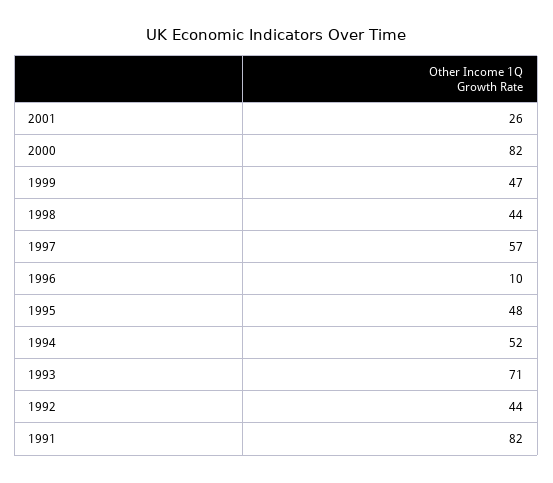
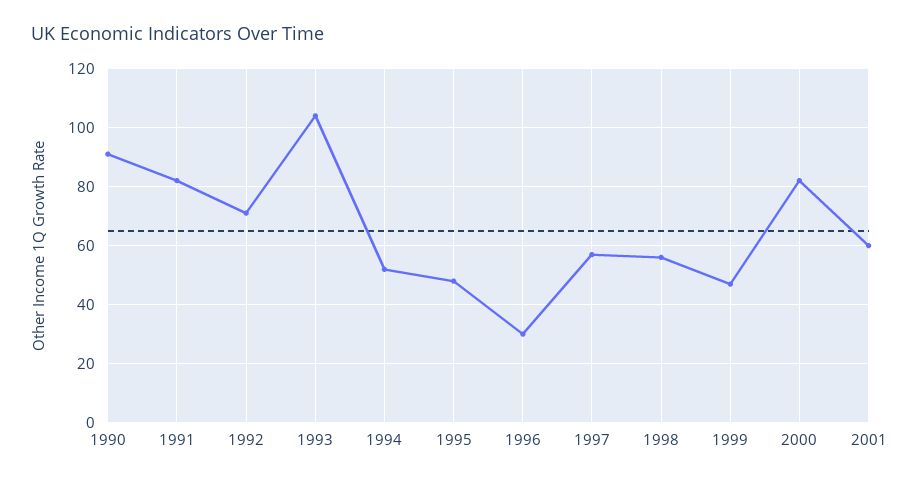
  {
-   "2001": 26,
+   "2001": 60,
    "2000": 82,
    "1999": 47,
-   "1998": 44,
+   "1998": 55,
    "1997": 57,
-   "1996": 10,
+   "1996": 30,
    "1995": 48,
    "1994": 52,
-   "1993": 71,
+   "1993": 105,
-   "1992": 44,
+   "1992": 70,
-   "1991": 82
+   "1991": 82,
+   "1990": 90
  }

